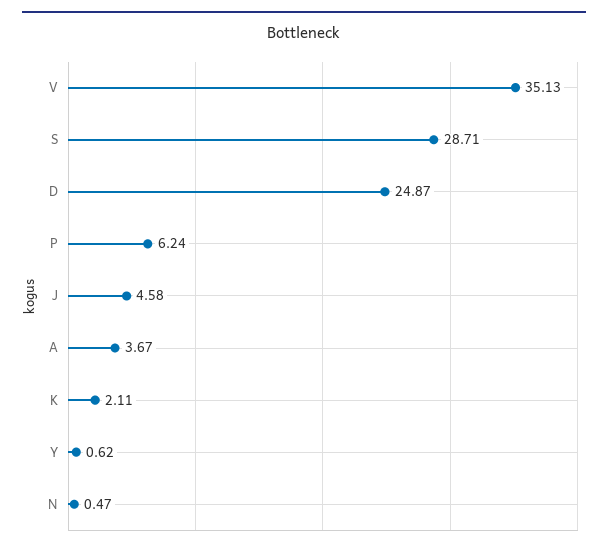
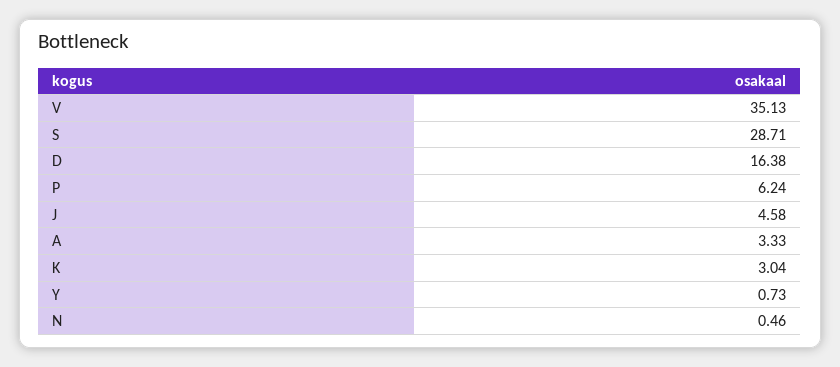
  {
    "V": 35.13,
    "S": 28.71,
-   "D": 24.87,
+   "D": 16.38,
    "P": 6.24,
    "J": 4.58,
-   "A": 3.67,
+   "A": 3.33,
-   "K": 2.11,
+   "K": 3.04,
-   "Y": 0.62,
+   "Y": 0.73,
-   "N": 0.47
+   "N": 0.46
  }

